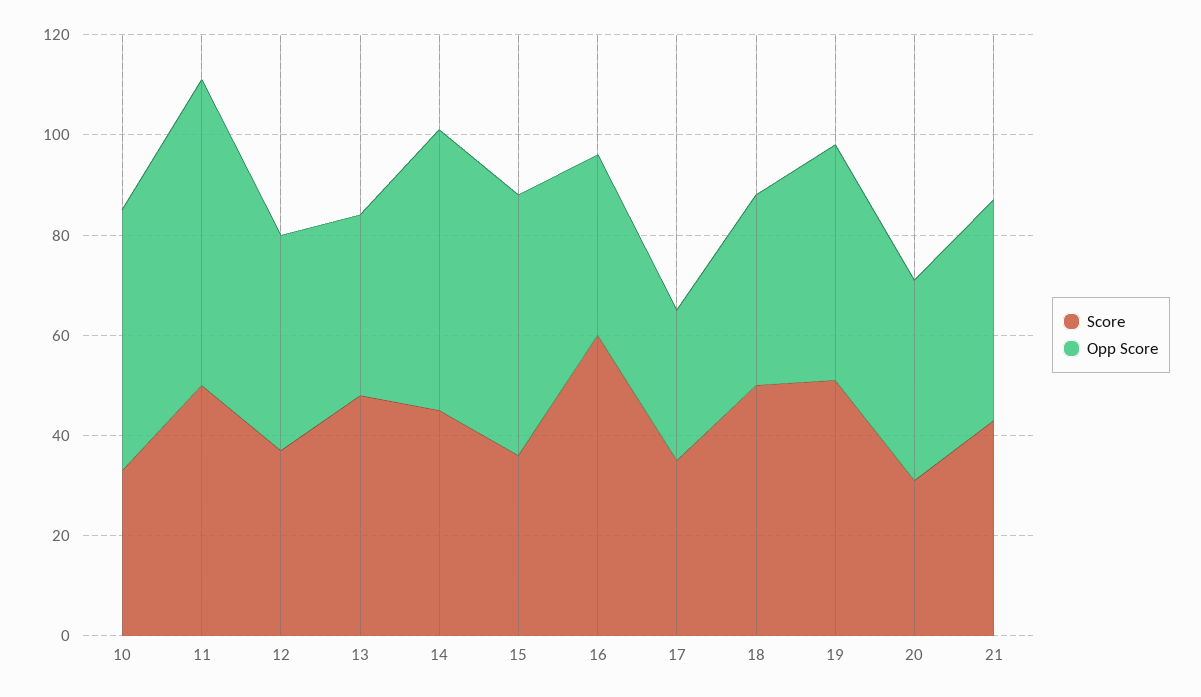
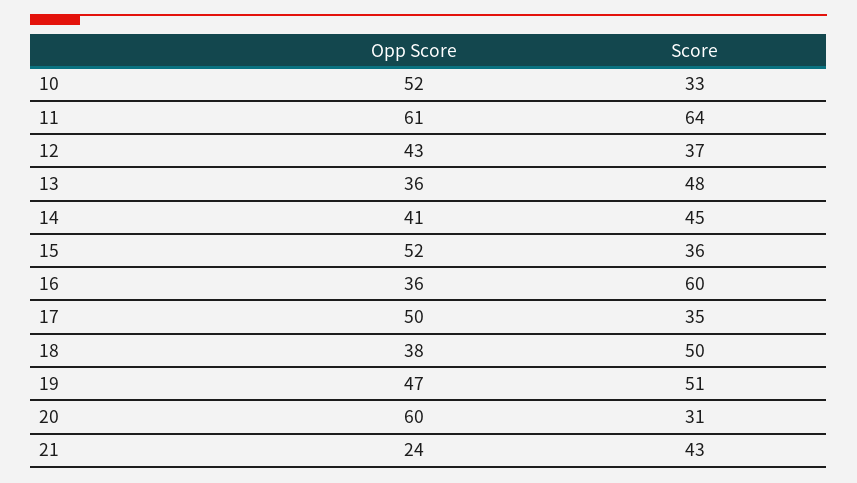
  {
    "Score": {
      "10": 33,
-     "11": 50,
+     "11": 64,
      "12": 37,
      "13": 48,
      "14": 45,
      "15": 36,
      "16": 60,
      "17": 35,
      "18": 50,
      "19": 51,
      "20": 31,
      "21": 43
    },
    "Opp Score": {
      "10": 52,
      "11": 61,
      "12": 43,
      "13": 36,
-     "14": 55,
+     "14": 41,
      "15": 52,
      "16": 36,
-     "17": 30,
+     "17": 50,
      "18": 38,
      "19": 47,
-     "20": 40,
+     "20": 60,
-     "21": 45
+     "21": 24
    }
  }

